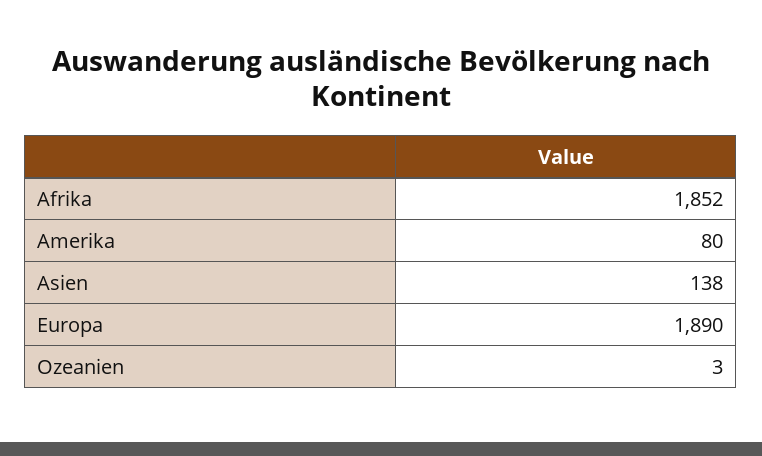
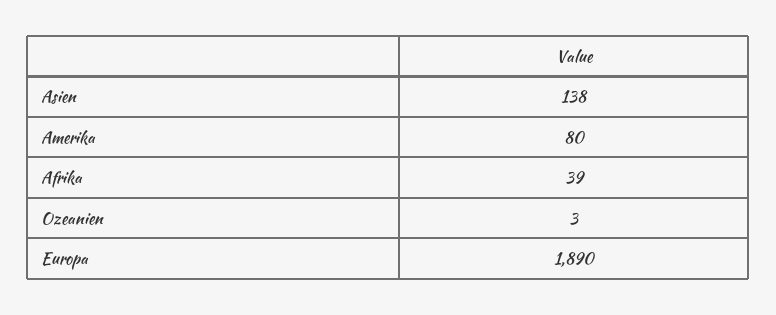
  {
-   "Afrika": 1852,
+   "Afrika": 39,
    "Amerika": 80,
    "Asien": 138,
    "Europa": 1890,
    "Ozeanien": 3
  }

